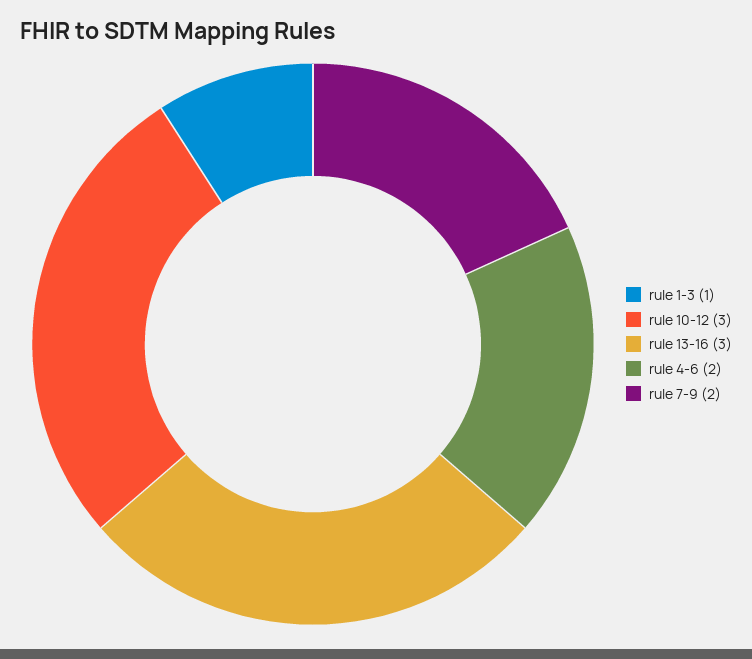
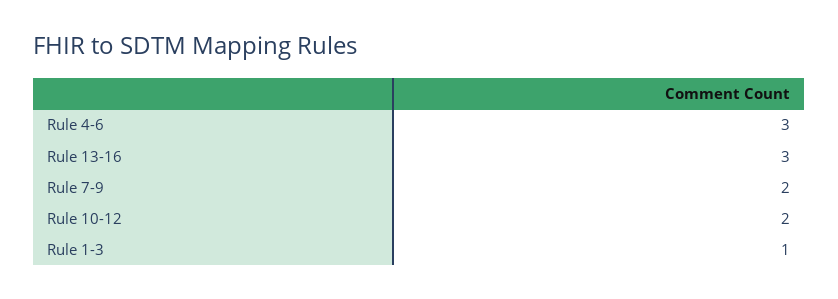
  {
    "rule 1-3": 1,
-   "rule 10-12": 3,
+   "rule 10-12": 2,
    "rule 13-16": 3,
-   "rule 4-6": 2,
+   "rule 4-6": 3,
    "rule 7-9": 2
  }

